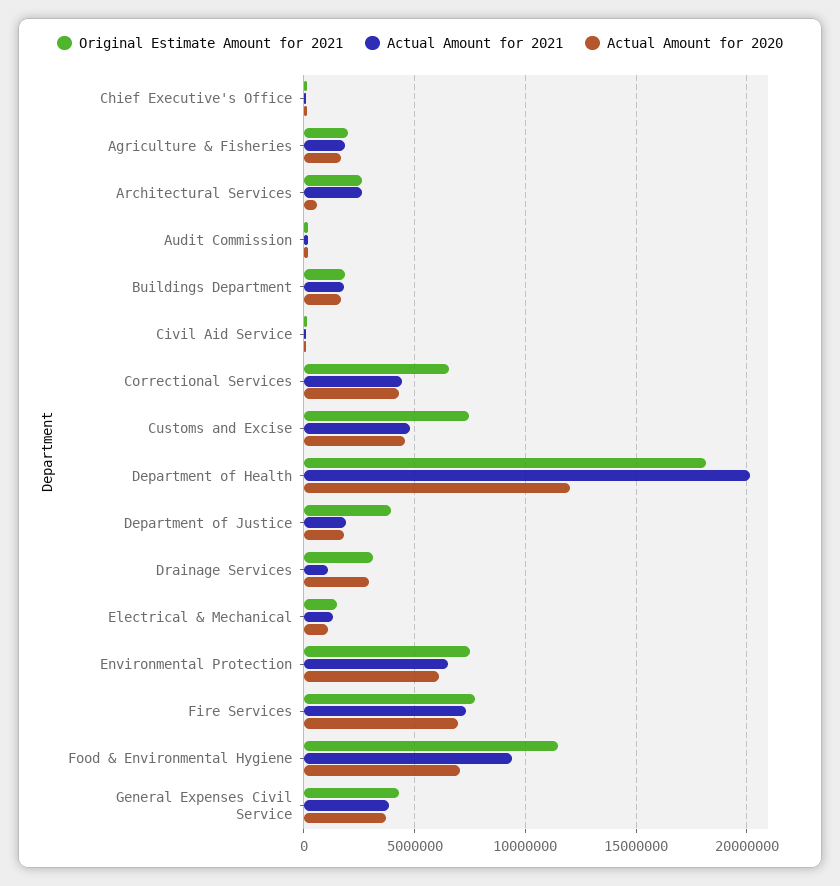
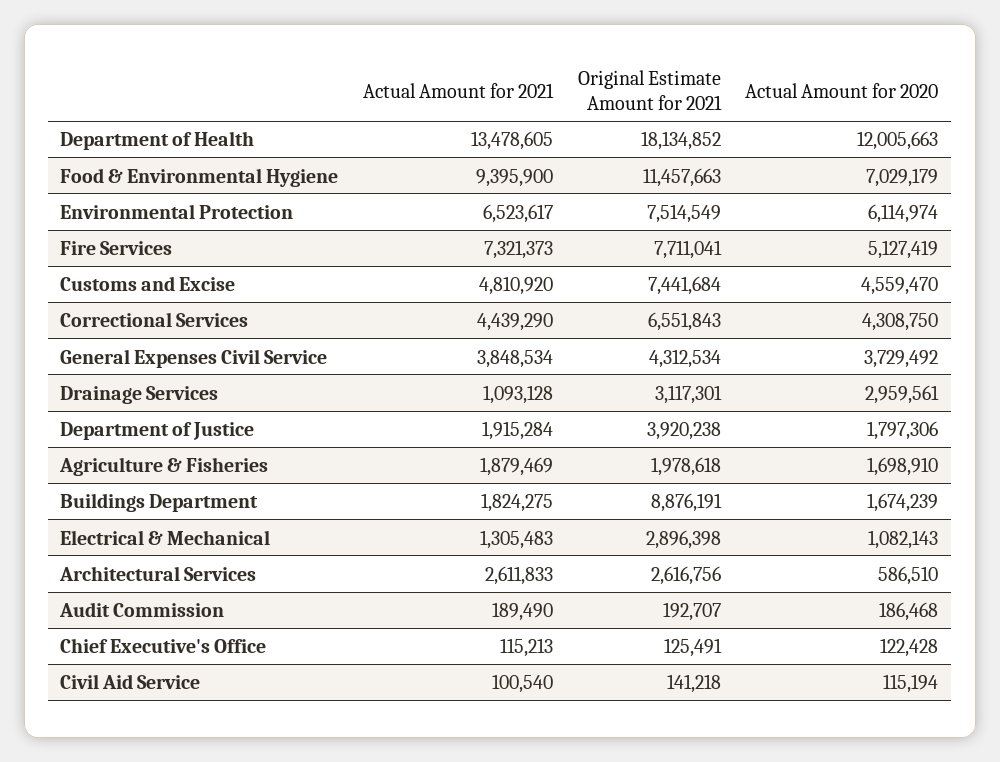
  {
    "Original Estimate Amount for 2021": {
      "Chief Executive's Office": 125491,
      "Agriculture & Fisheries": 1978618,
      "Architectural Services": 2616756,
      "Audit Commission": 192707,
-     "Buildings Department": 2000000,
+     "Buildings Department": 8876191,
      "Civil Aid Service": 141218,
      "Correctional Services": 6551843,
      "Customs and Excise": 7441684,
      "Department of Health": 18134852,
      "Department of Justice": 3920238,
      "Drainage Services": 3117301,
-     "Electrical & Mechanical": 1500000,
+     "Electrical & Mechanical": 2896398,
      "Environmental Protection": 7514549,
      "Fire Services": 7711041,
      "Food & Environmental Hygiene": 11457663,
      "General Expenses Civil Service": 4312534
    },
    "Actual Amount for 2021": {
      "Chief Executive's Office": 115213,
      "Agriculture & Fisheries": 1879469,
      "Architectural Services": 2611833,
      "Audit Commission": 189490,
      "Buildings Department": 1824275,
      "Civil Aid Service": 100540,
      "Correctional Services": 4439290,
      "Customs and Excise": 4810920,
-     "Department of Health": 20000000,
+     "Department of Health": 13478605,
      "Department of Justice": 1915284,
      "Drainage Services": 1093128,
      "Electrical & Mechanical": 1305483,
      "Environmental Protection": 6523617,
      "Fire Services": 7321373,
      "Food & Environmental Hygiene": 9395900,
      "General Expenses Civil Service": 3848534
    },
    "Actual Amount for 2020": {
      "Chief Executive's Office": 122428,
      "Agriculture & Fisheries": 1698910,
      "Architectural Services": 586510,
      "Audit Commission": 186468,
      "Buildings Department": 1674239,
      "Civil Aid Service": 115194,
      "Correctional Services": 4308750,
      "Customs and Excise": 4559470,
      "Department of Health": 12005663,
      "Department of Justice": 1797306,
      "Drainage Services": 2959561,
      "Electrical & Mechanical": 1082143,
      "Environmental Protection": 6114974,
-     "Fire Services": 7000000,
+     "Fire Services": 5127419,
      "Food & Environmental Hygiene": 7029179,
      "General Expenses Civil Service": 3729492
    }
  }

